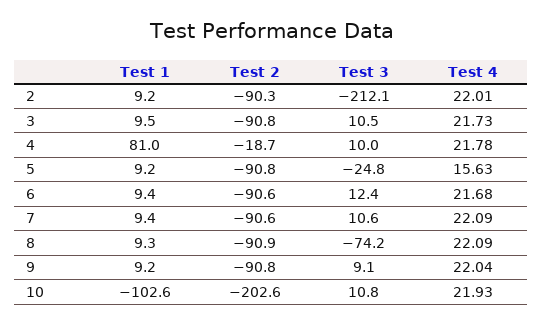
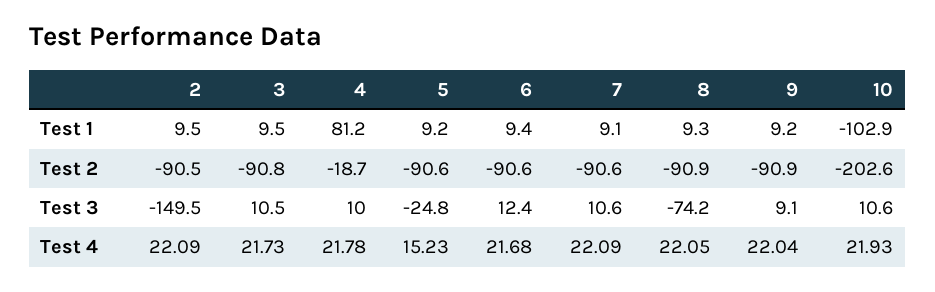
  {
    "Test 1": {
-     "2": 9.2,
+     "2": 9.5,
      "3": 9.5,
-     "4": 81,
+     "4": 81.2,
      "5": 9.2,
      "6": 9.4,
-     "7": 9.4,
+     "7": 9.1,
      "8": 9.3,
      "9": 9.2,
-     "10": -102.6
+     "10": -102.9
    },
    "Test 2": {
-     "2": -90.3,
+     "2": -90.5,
      "3": -90.8,
      "4": -18.7,
-     "5": -90.8,
+     "5": -90.6,
      "6": -90.6,
      "7": -90.6,
      "8": -90.9,
-     "9": -90.8,
+     "9": -90.9,
      "10": -202.6
    },
    "Test 3": {
-     "2": -212.1,
+     "2": -149.5,
      "3": 10.5,
      "4": 10,
      "5": -24.8,
      "6": 12.4,
      "7": 10.6,
      "8": -74.2,
      "9": 9.1,
-     "10": 10.8
+     "10": 10.6
    },
    "Test 4": {
-     "2": 22.01,
+     "2": 22.09,
      "3": 21.73,
      "4": 21.78,
-     "5": 15.63,
+     "5": 15.23,
      "6": 21.68,
      "7": 22.09,
-     "8": 22.09,
+     "8": 22.05,
      "9": 22.04,
      "10": 21.93
    }
  }

